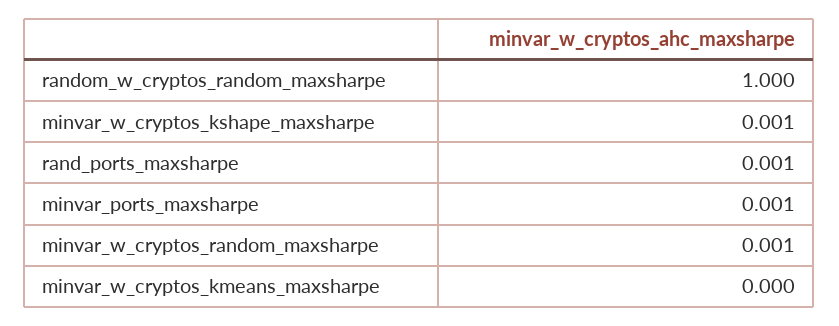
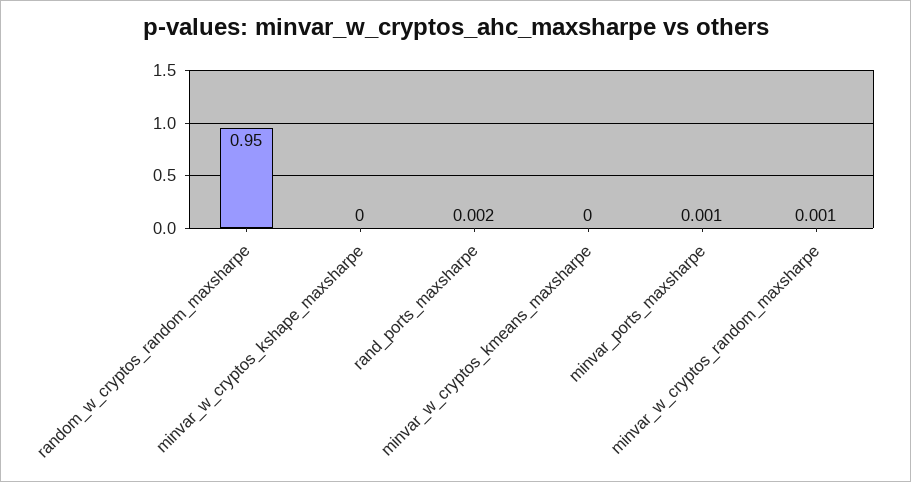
  {
-   "random_w_cryptos_random_maxsharpe": 1,
+   "random_w_cryptos_random_maxsharpe": 0.95,
-   "minvar_w_cryptos_kshape_maxsharpe": 0.001,
+   "minvar_w_cryptos_kshape_maxsharpe": 0,
-   "rand_ports_maxsharpe": 0.001,
+   "rand_ports_maxsharpe": 0.002,
    "minvar_ports_maxsharpe": 0.001,
    "minvar_w_cryptos_random_maxsharpe": 0.001,
    "minvar_w_cryptos_kmeans_maxsharpe": 0
  }

